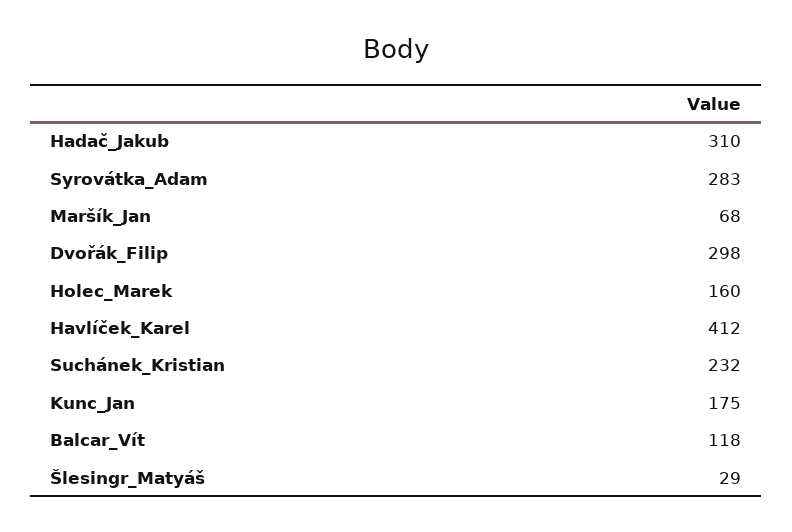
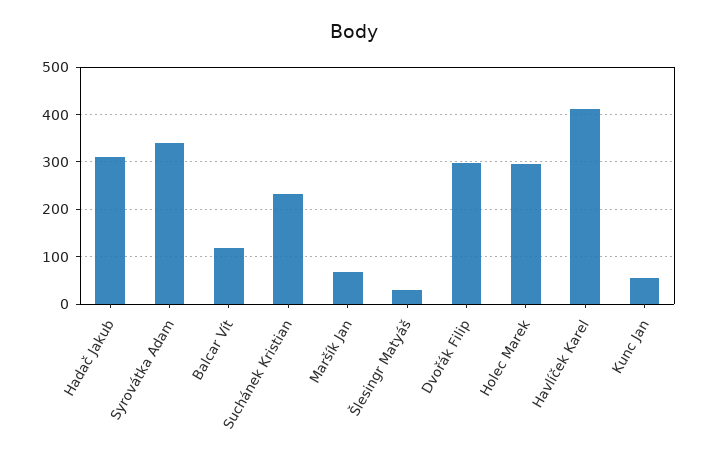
  {
    "Hadač_Jakub": 310,
-   "Syrovátka_Adam": 283,
+   "Syrovátka_Adam": 340,
    "Maršík_Jan": 68,
    "Dvořák_Filip": 298,
-   "Holec_Marek": 160,
+   "Holec_Marek": 300,
    "Havlíček_Karel": 412,
    "Suchánek_Kristian": 232,
-   "Kunc_Jan": 175,
+   "Kunc_Jan": 60,
    "Balcar_Vít": 118,
    "Šlesingr_Matyáš": 29
  }

